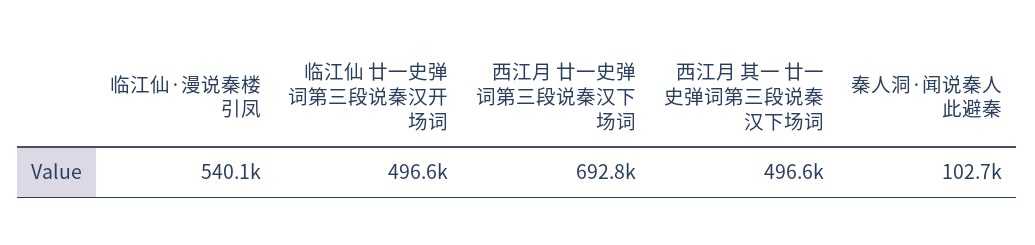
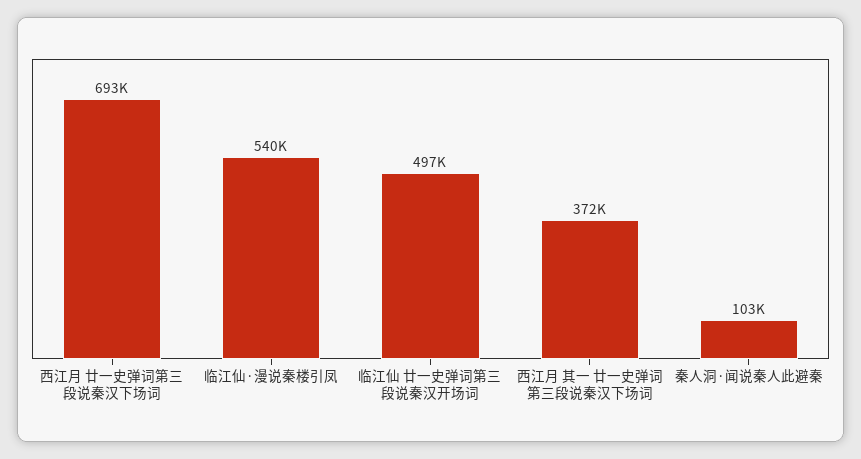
  {
    "临江仙·漫说秦楼引凤": 540100,
    "临江仙 廿一史弹词第三段说秦汉开场词": 496600,
    "西江月 廿一史弹词第三段说秦汉下场词": 692800,
-   "西江月 其一 廿一史弹词第三段说秦汉下场词": 496600,
+   "西江月 其一 廿一史弹词第三段说秦汉下场词": 372000,
    "秦人洞·闻说秦人此避秦": 102700
  }

